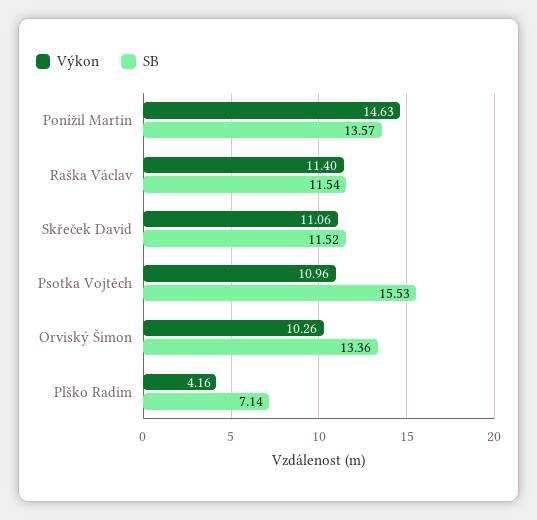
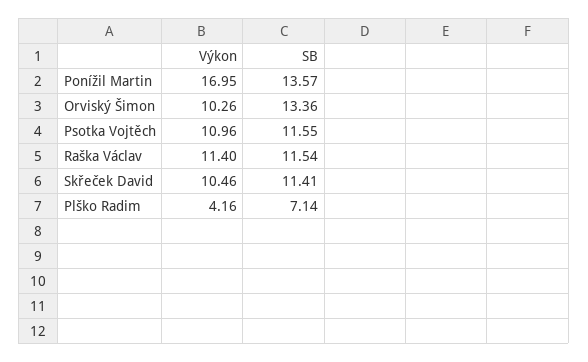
  {
    "Výkon": {
-     "Ponížil Martin": 14.63,
+     "Ponížil Martin": 16.95,
      "Raška Václav": 11.4,
-     "Skřeček David": 11.06,
+     "Skřeček David": 10.46,
      "Psotka Vojtěch": 10.96,
      "Orviský Šimon": 10.26,
      "Plško Radim": 4.16
    },
    "SB": {
      "Ponížil Martin": 13.57,
      "Raška Václav": 11.54,
-     "Skřeček David": 11.52,
+     "Skřeček David": 11.41,
-     "Psotka Vojtěch": 15.53,
+     "Psotka Vojtěch": 11.55,
      "Orviský Šimon": 13.36,
      "Plško Radim": 7.14
    }
  }

